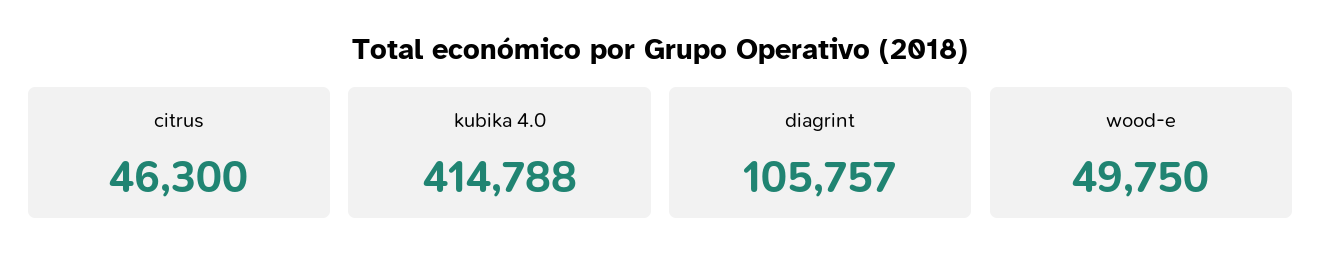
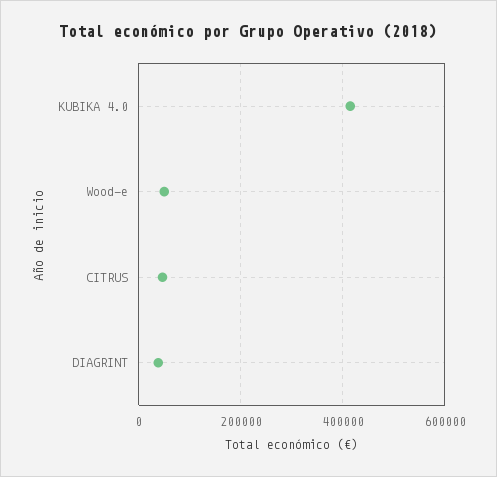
  {
    "citrus": 46300,
    "kubika 4.0": 414788,
-   "diagrint": 105757,
+   "diagrint": 40000,
    "wood-e": 49750
  }

